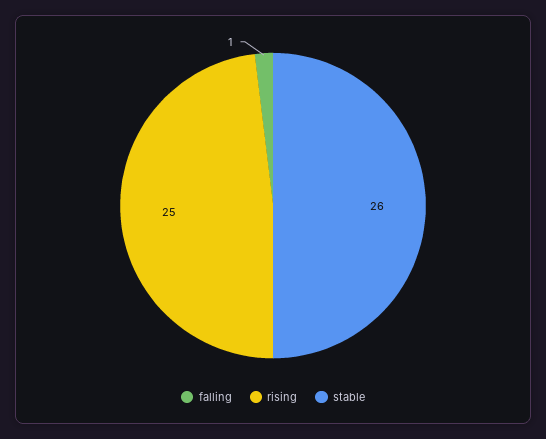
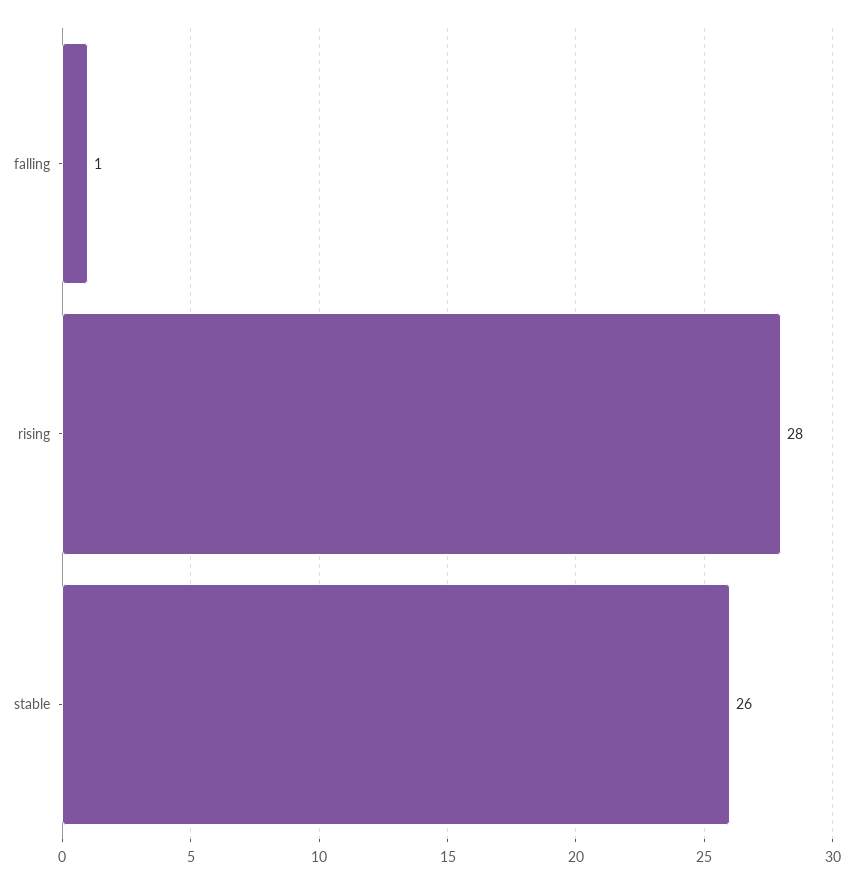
  {
    "falling": 1,
-   "rising": 25,
+   "rising": 28,
    "stable": 26
  }

